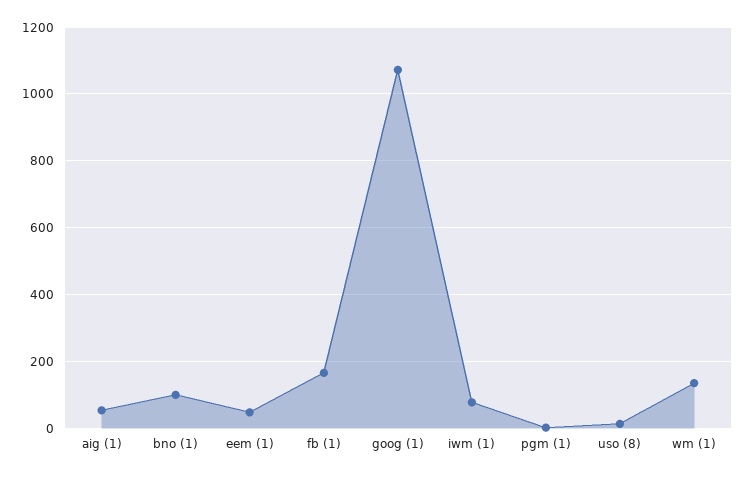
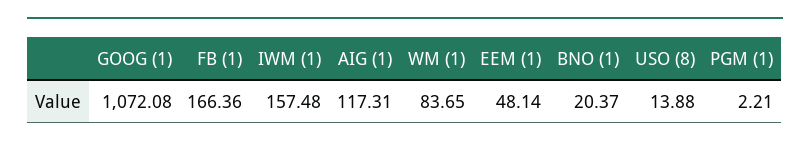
  {
-   "aig (1)": 60,
+   "aig (1)": 117.31,
-   "bno (1)": 100,
+   "bno (1)": 20.37,
    "eem (1)": 48.14,
    "fb (1)": 166.36,
    "goog (1)": 1072.08,
-   "iwm (1)": 80,
+   "iwm (1)": 157.48,
    "pgm (1)": 2.21,
    "uso (8)": 13.88,
-   "wm (1)": 140
+   "wm (1)": 83.65
  }

